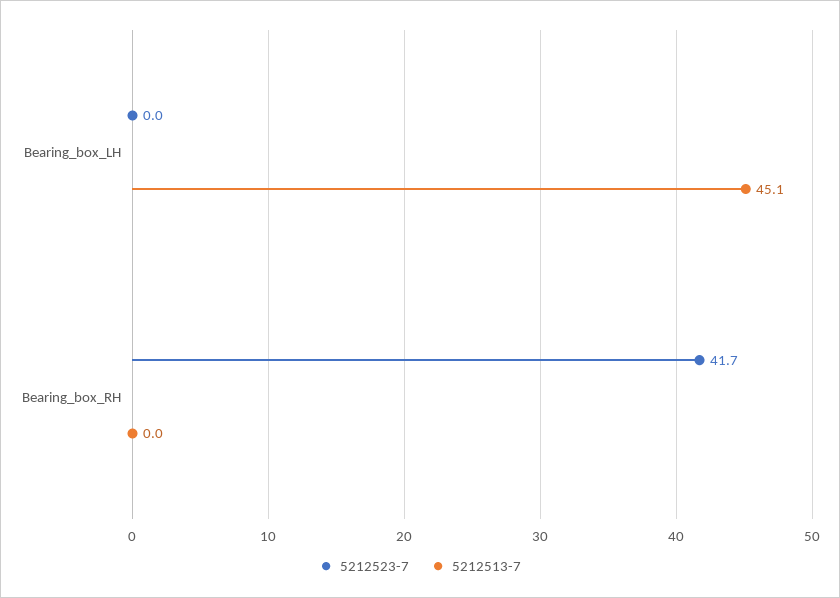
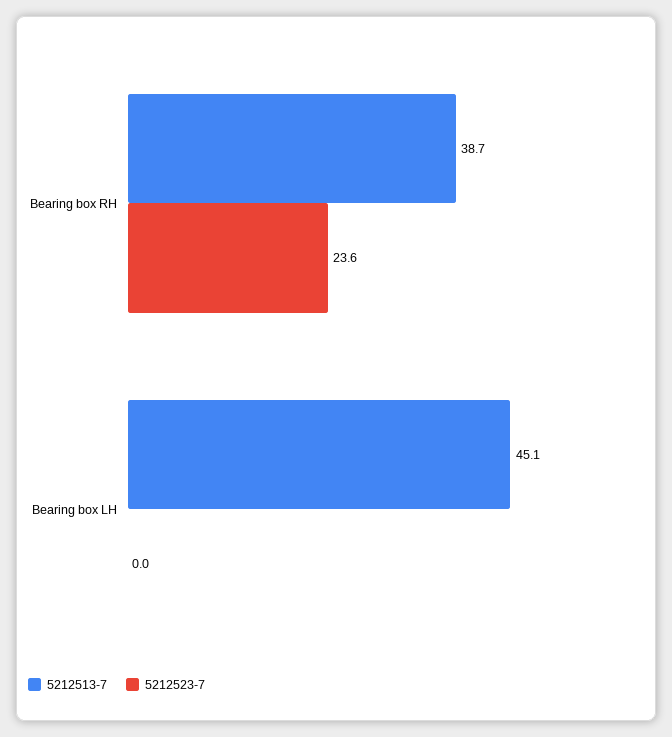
  {
    "5212523-7": {
      "Bearing_box_LH": 0,
-     "Bearing_box_RH": 41.7
+     "Bearing_box_RH": 23.6
    },
    "5212513-7": {
      "Bearing_box_LH": 45.1,
-     "Bearing_box_RH": 0
+     "Bearing_box_RH": 38.7
    }
  }

